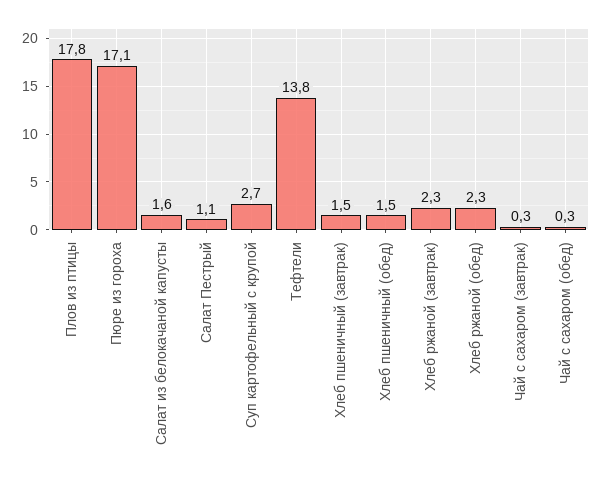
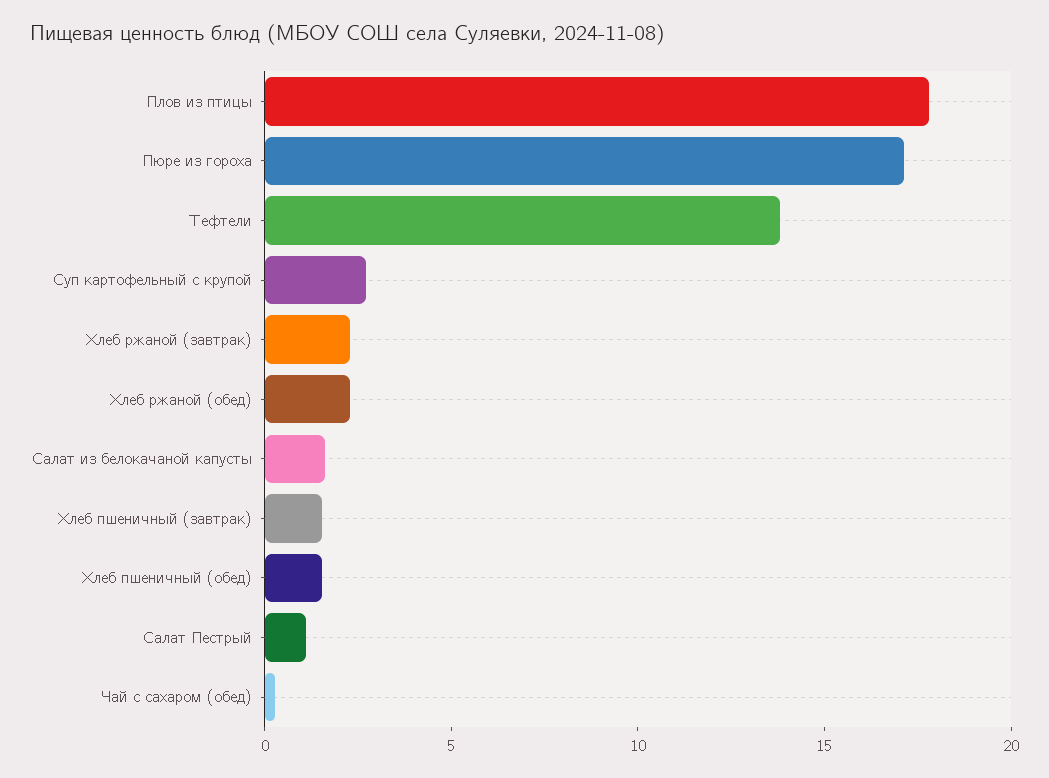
  {
    "Плов из птицы": 17.8,
    "Пюре из гороха": 17.1,
    "Салат из белокачаной капусты": 1.6,
    "Салат Пестрый": 1.1,
    "Суп картофельный с крупой": 2.7,
    "Тефтели": 13.8,
    "Хлеб пшеничный (завтрак)": 1.5,
    "Хлеб пшеничный (обед)": 1.5,
    "Хлеб ржаной (завтрак)": 2.3,
    "Хлеб ржаной (обед)": 2.3,
-   "Чай с сахаром (завтрак)": 0.3,
    "Чай с сахаром (обед)": 0.3
  }

